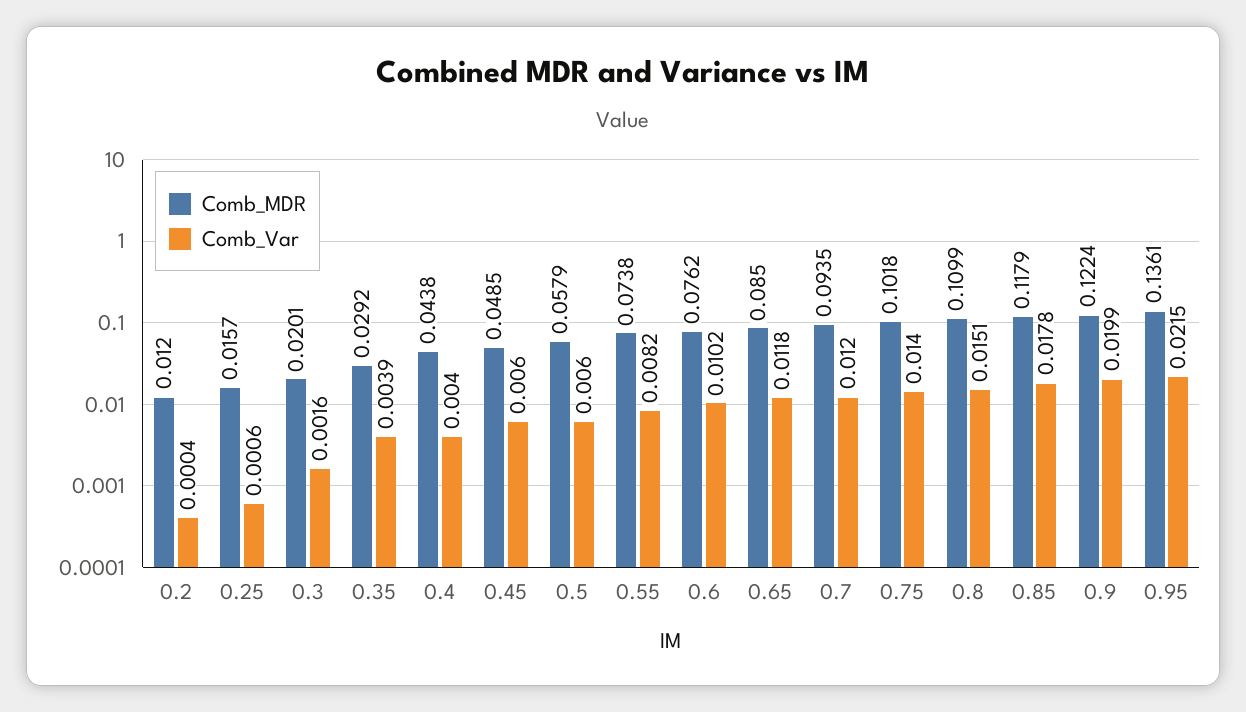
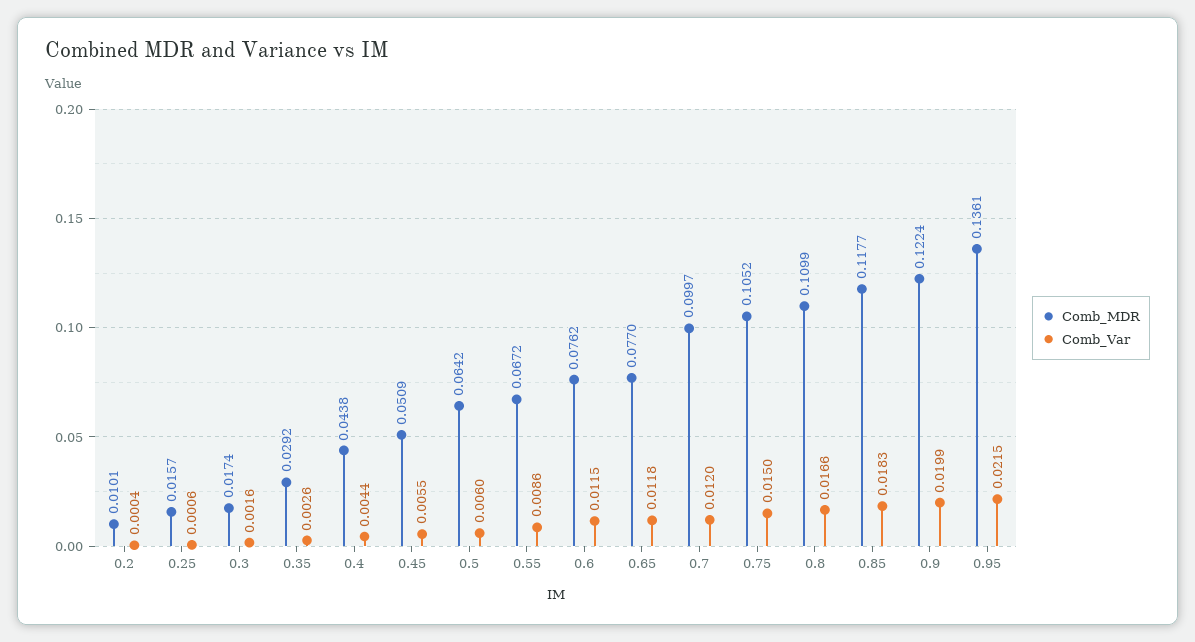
  {
    "Comb_MDR": {
-     "0.2": 0.012,
+     "0.2": 0.0101,
      "0.25": 0.0157,
-     "0.3": 0.0201,
+     "0.3": 0.0174,
      "0.35": 0.0292,
      "0.4": 0.0438,
-     "0.45": 0.0485,
+     "0.45": 0.0509,
-     "0.5": 0.0579,
+     "0.5": 0.0642,
-     "0.55": 0.0738,
+     "0.55": 0.0672,
      "0.6": 0.0762,
-     "0.65": 0.085,
+     "0.65": 0.077,
-     "0.7": 0.0935,
+     "0.7": 0.0997,
-     "0.75": 0.1018,
+     "0.75": 0.1052,
      "0.8": 0.1099,
-     "0.85": 0.1179,
+     "0.85": 0.1177,
      "0.9": 0.1224,
      "0.95": 0.1361
    },
    "Comb_Var": {
      "0.2": 0.0004,
      "0.25": 0.0006,
      "0.3": 0.0016,
-     "0.35": 0.0039,
+     "0.35": 0.0026,
-     "0.4": 0.004,
+     "0.4": 0.0044,
-     "0.45": 0.006,
+     "0.45": 0.0055,
      "0.5": 0.006,
-     "0.55": 0.0082,
+     "0.55": 0.0086,
-     "0.6": 0.0102,
+     "0.6": 0.0115,
      "0.65": 0.0118,
      "0.7": 0.012,
-     "0.75": 0.014,
+     "0.75": 0.015,
-     "0.8": 0.0151,
+     "0.8": 0.0166,
-     "0.85": 0.0178,
+     "0.85": 0.0183,
      "0.9": 0.0199,
      "0.95": 0.0215
    }
  }

